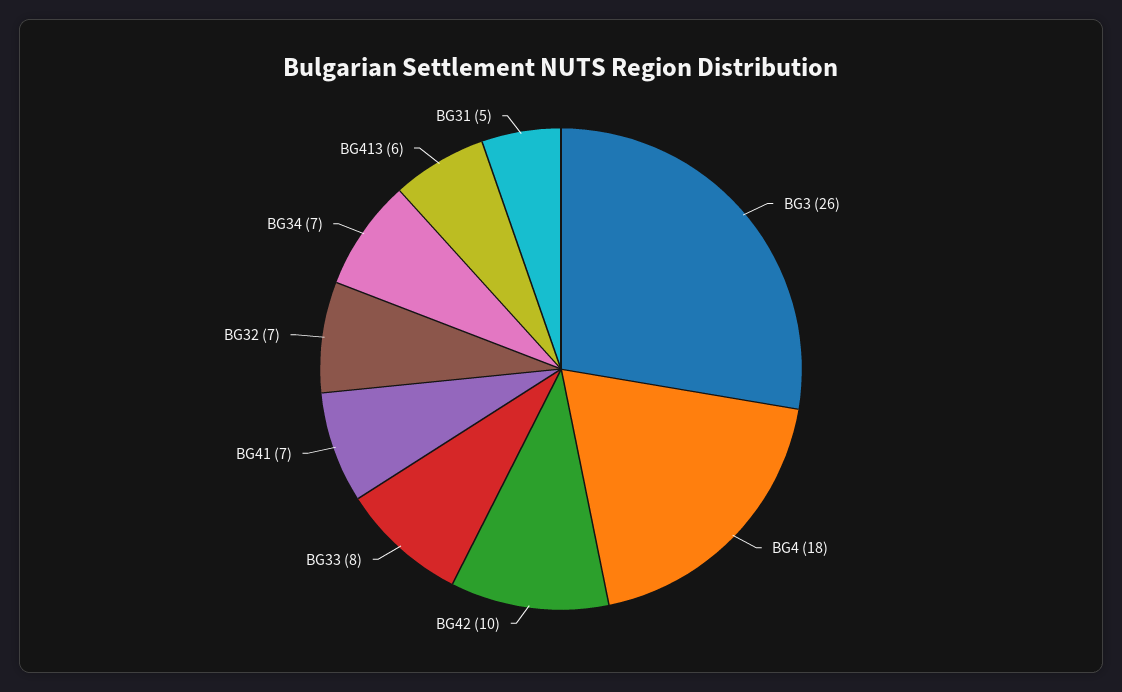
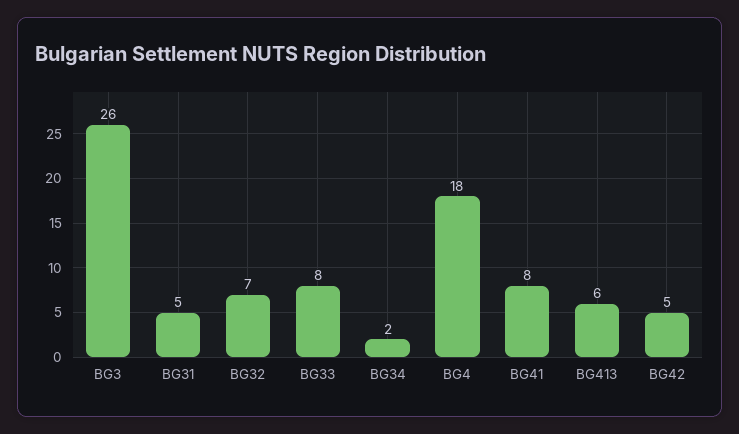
  {
    "BG3": 26,
    "BG4": 18,
-   "BG42": 10,
+   "BG42": 5,
    "BG33": 8,
-   "BG41": 7,
+   "BG41": 8,
    "BG32": 7,
-   "BG34": 7,
+   "BG34": 2,
    "BG413": 6,
    "BG31": 5
  }

